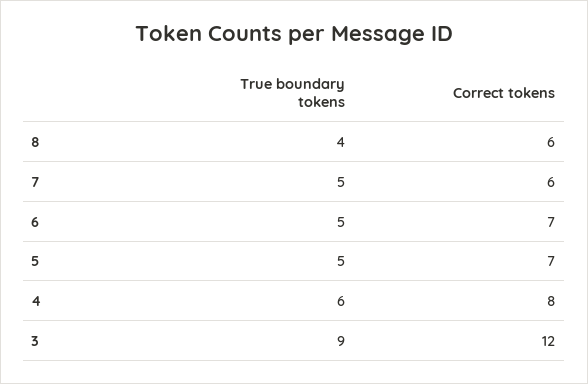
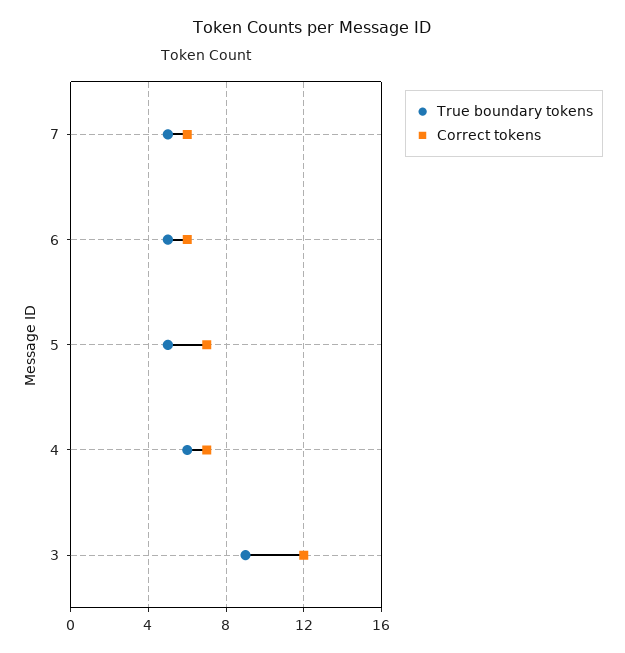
  {
    "True boundary tokens": {
-     "8": 4,
      "7": 5,
      "6": 5,
      "5": 5,
      "4": 6,
      "3": 9
    },
    "Correct tokens": {
-     "8": 6,
      "7": 6,
-     "6": 7,
+     "6": 6,
      "5": 7,
-     "4": 8,
+     "4": 7,
      "3": 12
    }
  }

